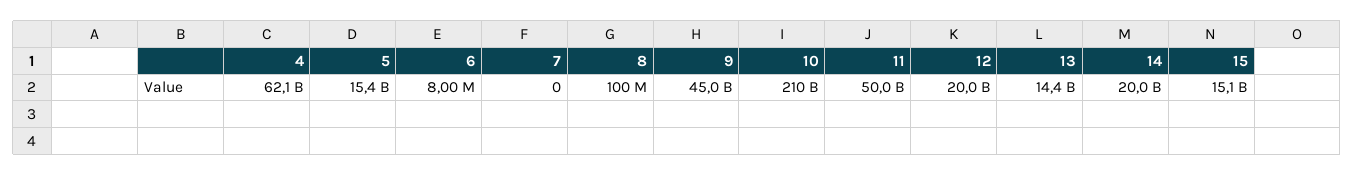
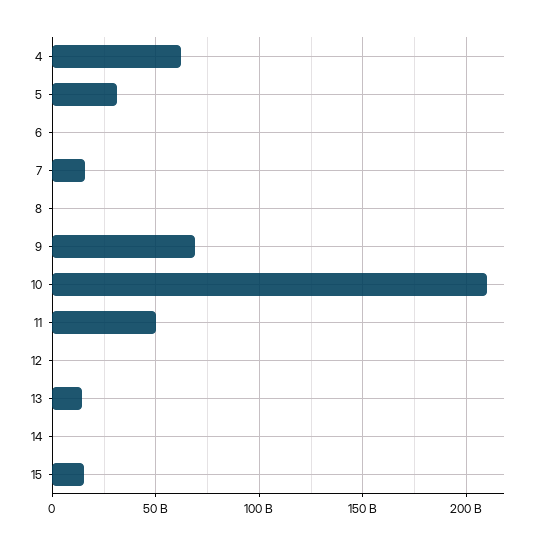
  {
    "4": 62100000000,
-   "5": 15400000000,
+   "5": 30000000000,
    "6": 8000000,
-   "7": 0,
+   "7": 15000000000,
    "8": 100000000,
-   "9": 45000000000,
+   "9": 70000000000,
    "10": 210000000000,
    "11": 50000000000,
-   "12": 20000000000,
+   "12": 0,
    "13": 14400000000,
-   "14": 20000000000,
+   "14": 0,
    "15": 15100000000
  }

